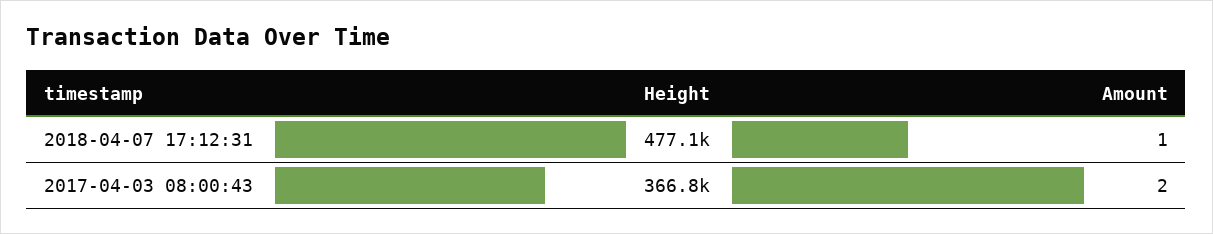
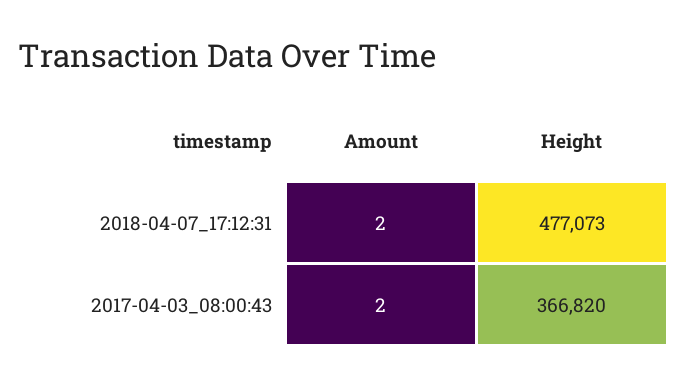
  {
    "Height": {
      "2018-04-07 17:12:31": 477073,
      "2017-04-03 08:00:43": 366820
    },
    "Amount": {
-     "2018-04-07 17:12:31": 1,
+     "2018-04-07 17:12:31": 2,
      "2017-04-03 08:00:43": 2
    }
  }

